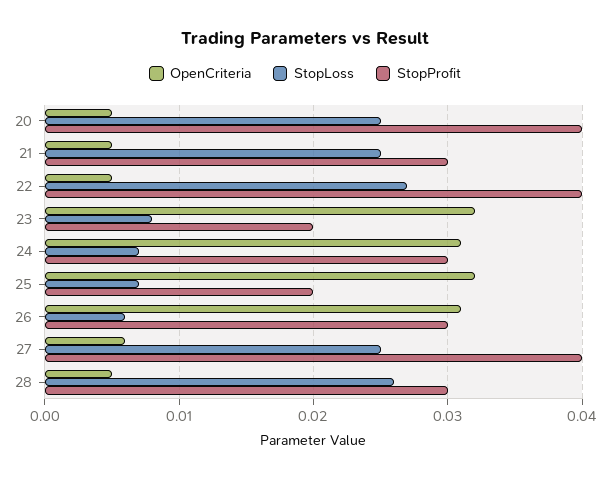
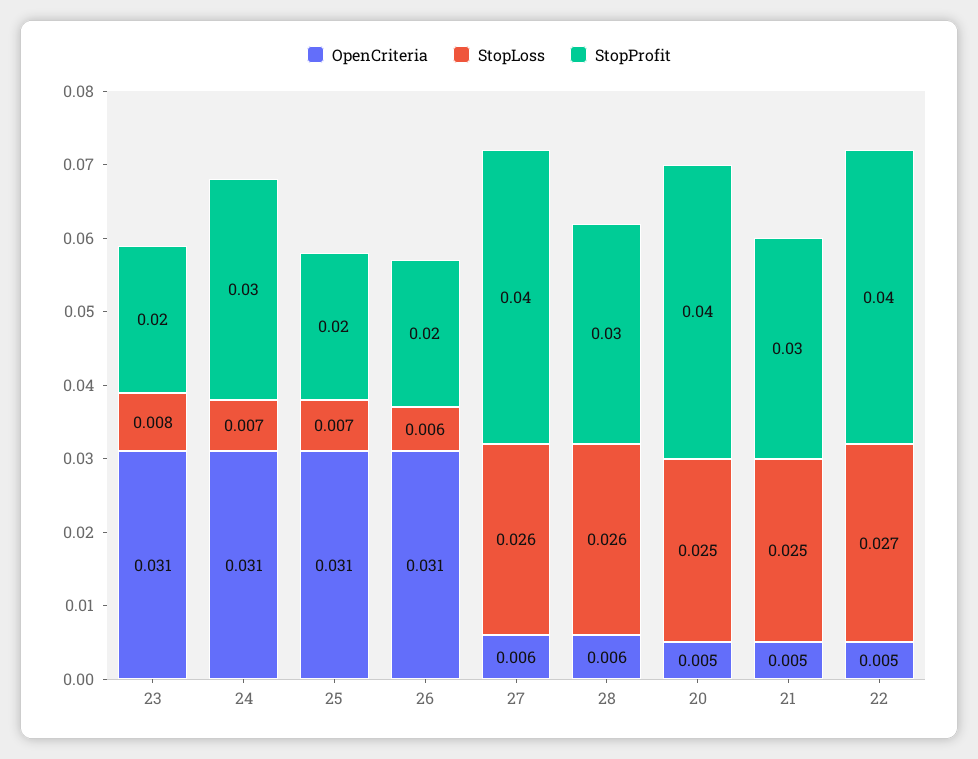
  {
    "OpenCriteria": {
      "20": 0.005,
      "21": 0.005,
      "22": 0.005,
-     "23": 0.032,
+     "23": 0.031,
      "24": 0.031,
-     "25": 0.032,
+     "25": 0.031,
      "26": 0.031,
      "27": 0.006,
-     "28": 0.005
+     "28": 0.006
    },
    "StopLoss": {
      "20": 0.025,
      "21": 0.025,
      "22": 0.027,
      "23": 0.008,
      "24": 0.007,
      "25": 0.007,
      "26": 0.006,
-     "27": 0.025,
+     "27": 0.026,
      "28": 0.026
    },
    "StopProfit": {
      "20": 0.04,
      "21": 0.03,
      "22": 0.04,
      "23": 0.02,
      "24": 0.03,
      "25": 0.02,
-     "26": 0.03,
+     "26": 0.02,
      "27": 0.04,
      "28": 0.03
    }
  }

